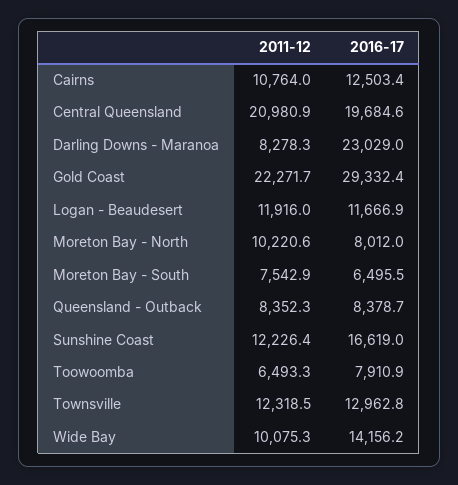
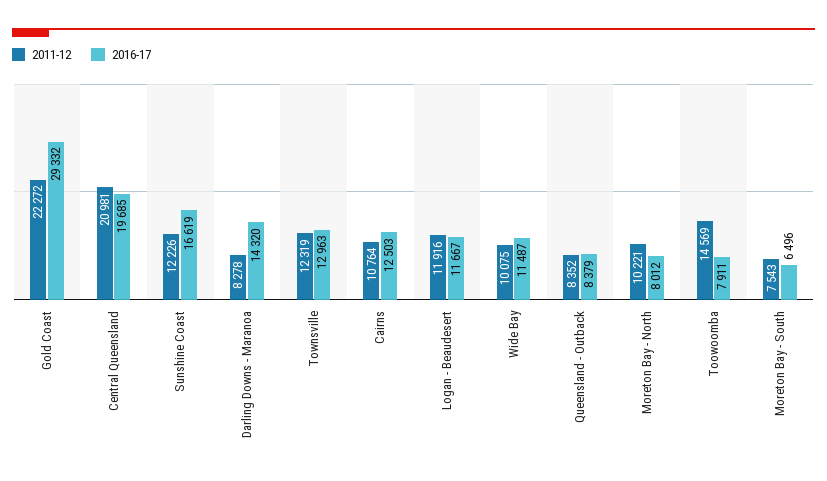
  {
    "2011-12": {
      "Cairns": 10764,
      "Central Queensland": 20980.9,
      "Darling Downs - Maranoa": 8278.3,
      "Gold Coast": 22271.7,
      "Logan - Beaudesert": 11916,
      "Moreton Bay - North": 10220.6,
      "Moreton Bay - South": 7542.9,
      "Queensland - Outback": 8352.3,
      "Sunshine Coast": 12226.4,
-     "Toowoomba": 6493.3,
+     "Toowoomba": 14569,
      "Townsville": 12318.5,
      "Wide Bay": 10075.3
    },
    "2016-17": {
      "Cairns": 12503.4,
      "Central Queensland": 19684.6,
-     "Darling Downs - Maranoa": 23029,
+     "Darling Downs - Maranoa": 14320,
      "Gold Coast": 29332.4,
      "Logan - Beaudesert": 11666.9,
      "Moreton Bay - North": 8012,
      "Moreton Bay - South": 6495.5,
      "Queensland - Outback": 8378.7,
      "Sunshine Coast": 16619,
      "Toowoomba": 7910.9,
      "Townsville": 12962.8,
-     "Wide Bay": 14156.2
+     "Wide Bay": 11487
    }
  }

